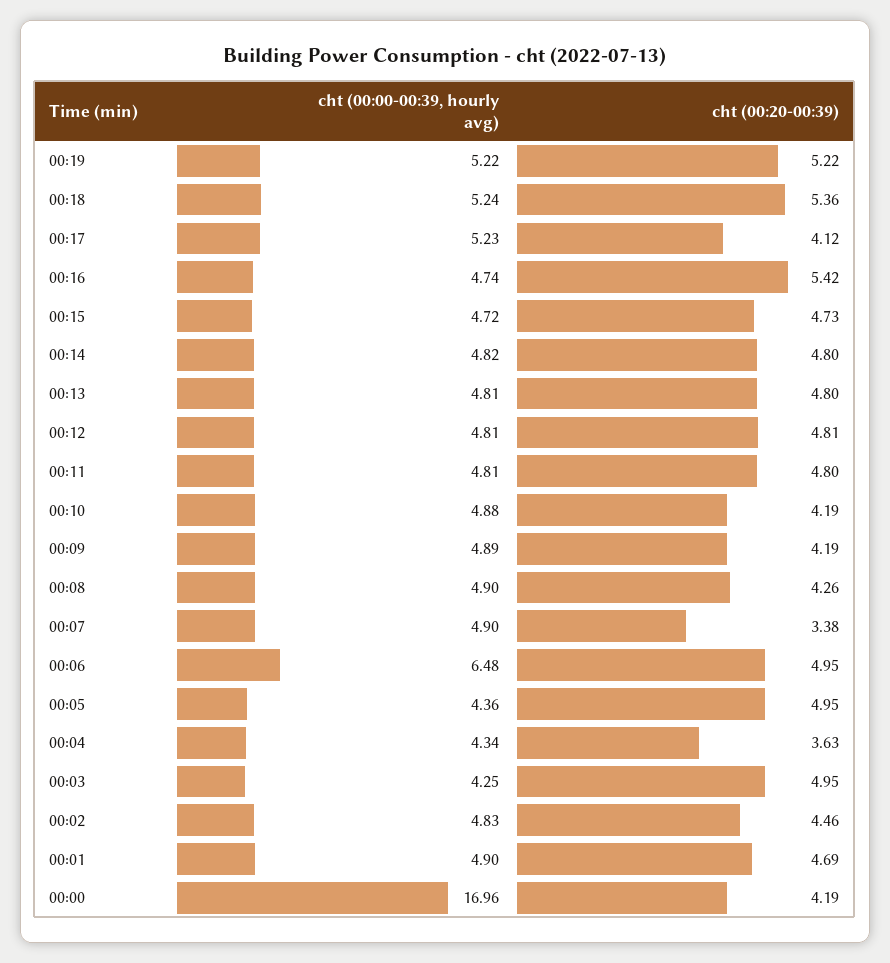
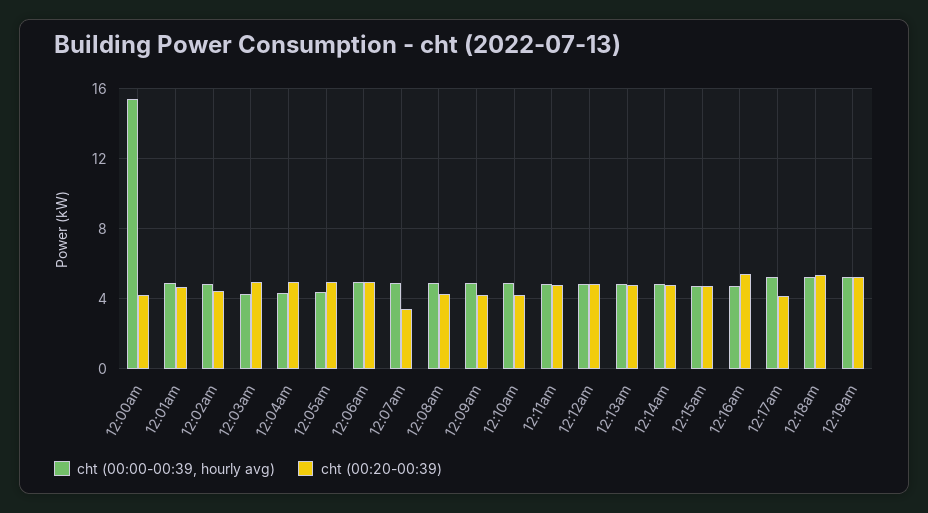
  {
    "cht (00:00-00:39, hourly avg)": {
      "00:19": 5.22,
      "00:18": 5.24,
      "00:17": 5.23,
      "00:16": 4.74,
      "00:15": 4.72,
      "00:14": 4.82,
      "00:13": 4.81,
      "00:12": 4.81,
      "00:11": 4.81,
      "00:10": 4.88,
      "00:09": 4.89,
      "00:08": 4.9,
      "00:07": 4.9,
-     "00:06": 6.48,
+     "00:06": 5,
      "00:05": 4.36,
      "00:04": 4.34,
      "00:03": 4.25,
      "00:02": 4.83,
      "00:01": 4.9,
-     "00:00": 16.96
+     "00:00": 15.5
    },
    "cht (00:20-00:39)": {
      "00:19": 5.22,
      "00:18": 5.36,
      "00:17": 4.12,
      "00:16": 5.42,
      "00:15": 4.73,
      "00:14": 4.8,
      "00:13": 4.8,
      "00:12": 4.81,
      "00:11": 4.8,
      "00:10": 4.19,
      "00:09": 4.19,
      "00:08": 4.26,
      "00:07": 3.38,
      "00:06": 4.95,
      "00:05": 4.95,
-     "00:04": 3.63,
+     "00:04": 5,
      "00:03": 4.95,
      "00:02": 4.46,
      "00:01": 4.69,
      "00:00": 4.19
    }
  }

